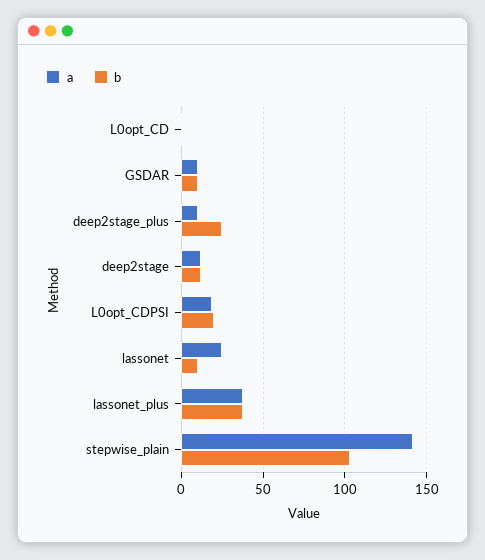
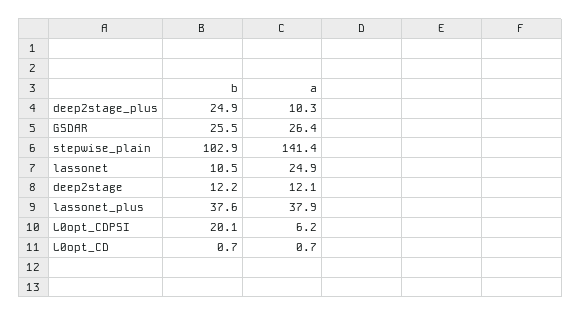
  {
    "a": {
      "L0opt_CD": 0.7,
-     "GSDAR": 10,
+     "GSDAR": 26.4,
      "deep2stage_plus": 10.3,
      "deep2stage": 12.1,
-     "L0opt_CDPSI": 20,
+     "L0opt_CDPSI": 6.2,
      "lassonet": 24.9,
      "lassonet_plus": 37.9,
      "stepwise_plain": 141.4
    },
    "b": {
      "L0opt_CD": 0.7,
-     "GSDAR": 10,
+     "GSDAR": 25.5,
      "deep2stage_plus": 24.9,
      "deep2stage": 12.2,
      "L0opt_CDPSI": 20.1,
      "lassonet": 10.5,
      "lassonet_plus": 37.6,
      "stepwise_plain": 102.9
    }
  }

